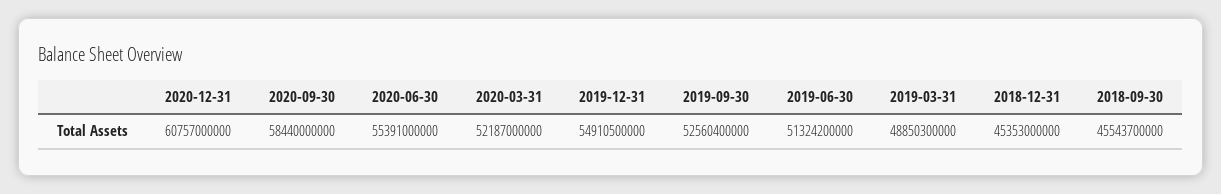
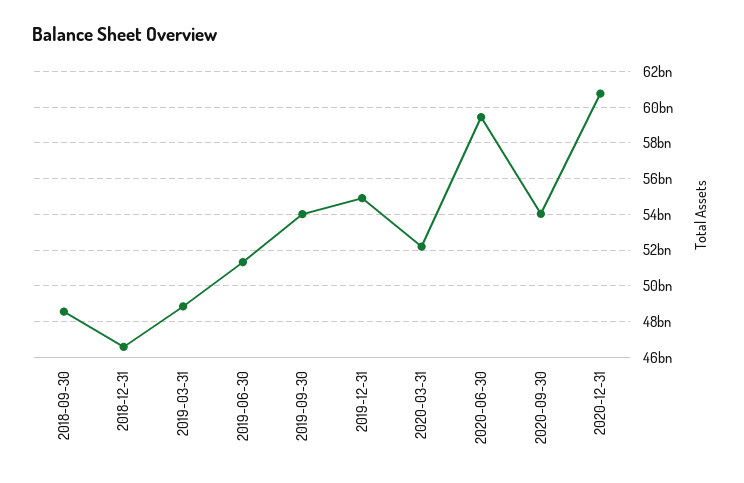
  {
    "2020-12-31": 60757000000,
-   "2020-09-30": 58440000000,
+   "2020-09-30": 54000000000,
-   "2020-06-30": 55391000000,
+   "2020-06-30": 59500000000,
    "2020-03-31": 52187000000,
    "2019-12-31": 54910500000,
-   "2019-09-30": 52560400000,
+   "2019-09-30": 54000000000,
    "2019-06-30": 51324200000,
    "2019-03-31": 48850300000,
-   "2018-12-31": 45353000000,
+   "2018-12-31": 46500000000,
-   "2018-09-30": 45543700000
+   "2018-09-30": 48500000000
  }

